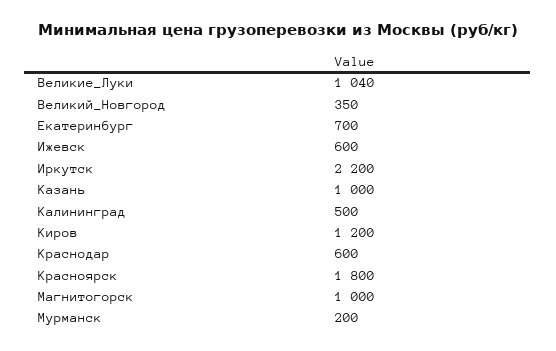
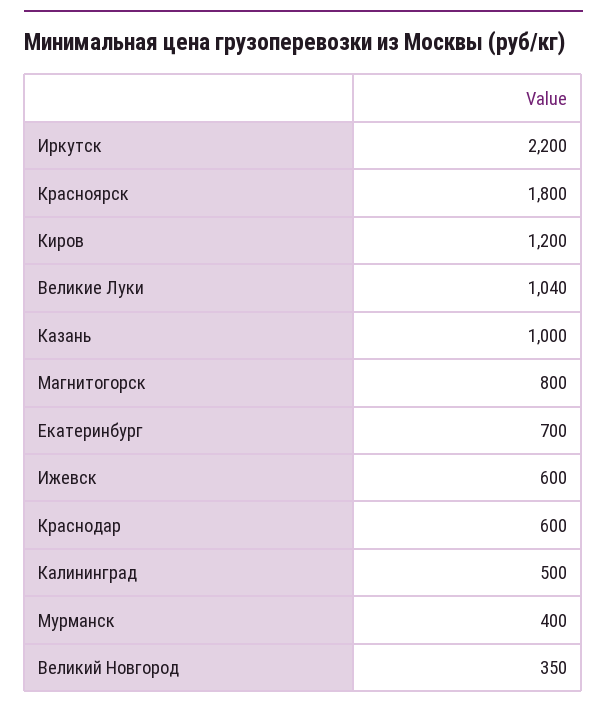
  {
    "Великие_Луки": 1040,
    "Великий_Новгород": 350,
    "Екатеринбург": 700,
    "Ижевск": 600,
    "Иркутск": 2200,
    "Казань": 1000,
    "Калининград": 500,
    "Киров": 1200,
    "Краснодар": 600,
    "Красноярск": 1800,
-   "Магнитогорск": 1000,
+   "Магнитогорск": 800,
-   "Мурманск": 200
+   "Мурманск": 400
  }

